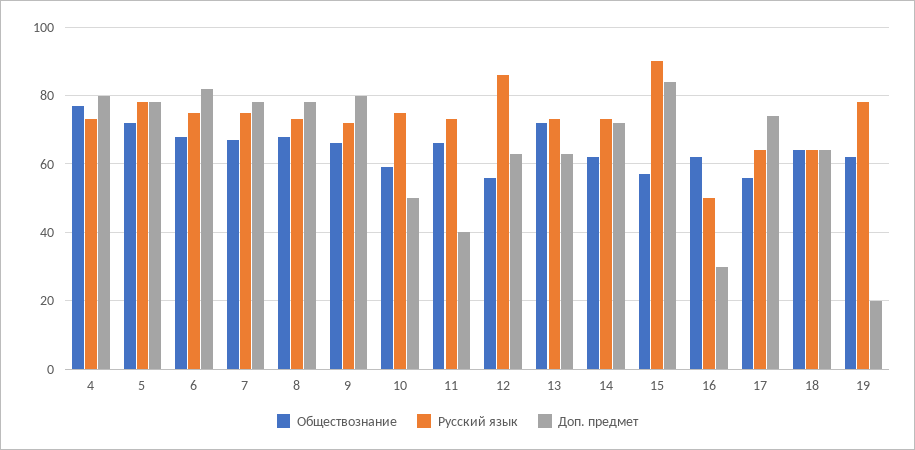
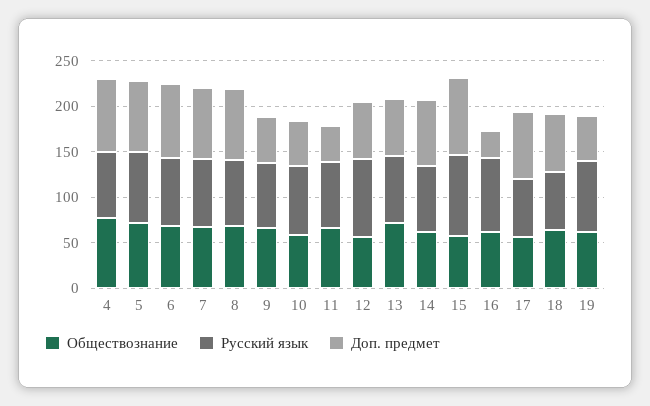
  {
    "Обществознание": {
      "4": 75,
      "5": 70,
      "6": 70,
      "7": 65,
      "8": 70,
      "9": 65,
      "10": 60,
      "11": 65,
      "12": 55,
      "13": 70,
      "14": 60,
      "15": 55,
      "16": 60,
      "17": 55,
      "18": 65,
      "19": 60
    },
    "Русский язык": {
      "4": 75,
      "5": 80,
      "6": 75,
      "7": 75,
      "8": 75,
      "9": 70,
      "10": 75,
      "11": 75,
      "12": 85,
      "13": 75,
      "14": 75,
      "15": 90,
-     "16": 50,
+     "16": 80,
      "17": 65,
      "18": 65,
      "19": 80
    },
    "Доп. предмет": {
      "4": 80,
      "5": 80,
      "6": 80,
      "7": 80,
      "8": 80,
-     "9": 80,
+     "9": 50,
      "10": 50,
      "11": 40,
      "12": 65,
      "13": 65,
      "14": 70,
      "15": 85,
      "16": 30,
      "17": 75,
      "18": 65,
-     "19": 20
+     "19": 50
    }
  }

